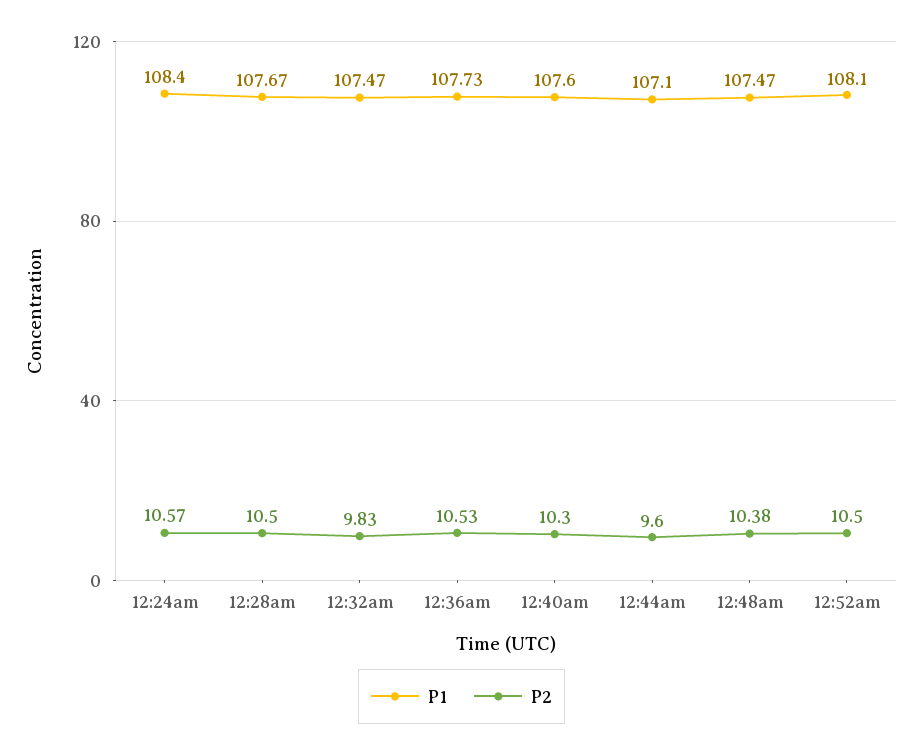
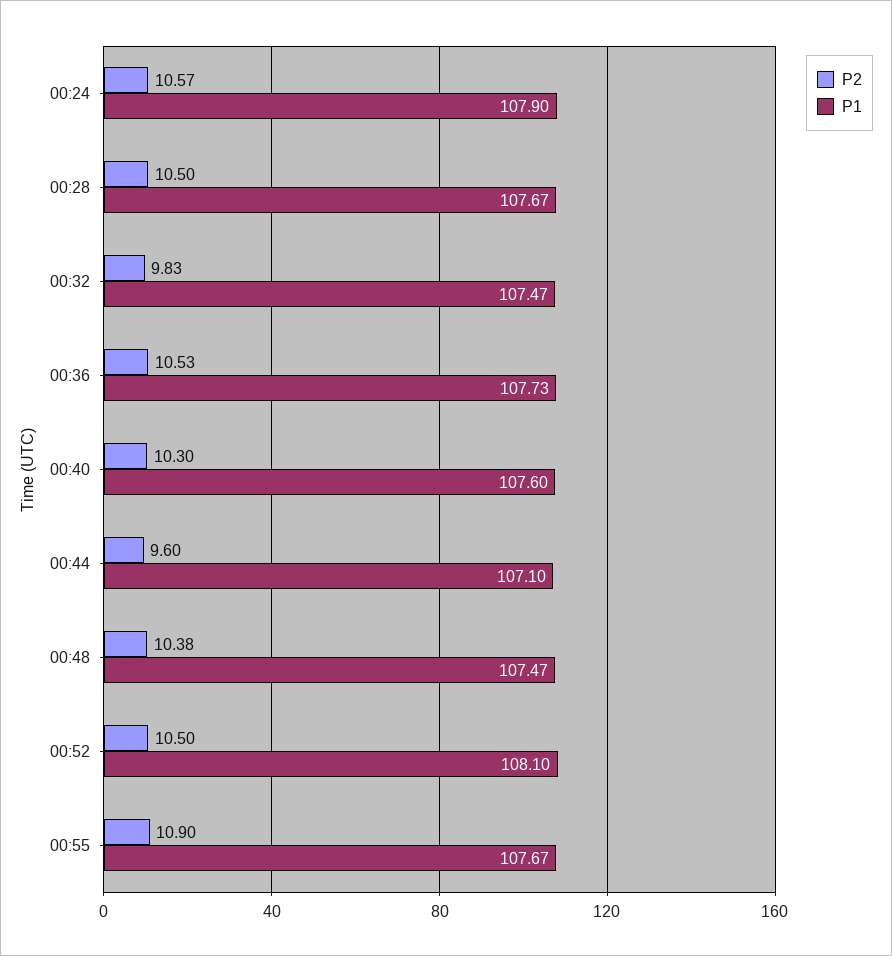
  {
    "P1": {
-     "12:24am": 108.4,
+     "12:24am": 107.9,
      "12:28am": 107.67,
      "12:32am": 107.47,
      "12:36am": 107.73,
      "12:40am": 107.6,
      "12:44am": 107.1,
      "12:48am": 107.47,
-     "12:52am": 108.1
+     "12:52am": 108.1,
+     "00:55": 107.67
    },
    "P2": {
      "12:24am": 10.57,
      "12:28am": 10.5,
      "12:32am": 9.83,
      "12:36am": 10.53,
      "12:40am": 10.3,
      "12:44am": 9.6,
      "12:48am": 10.38,
-     "12:52am": 10.5
+     "12:52am": 10.5,
+     "00:55": 10.9
    }
  }

